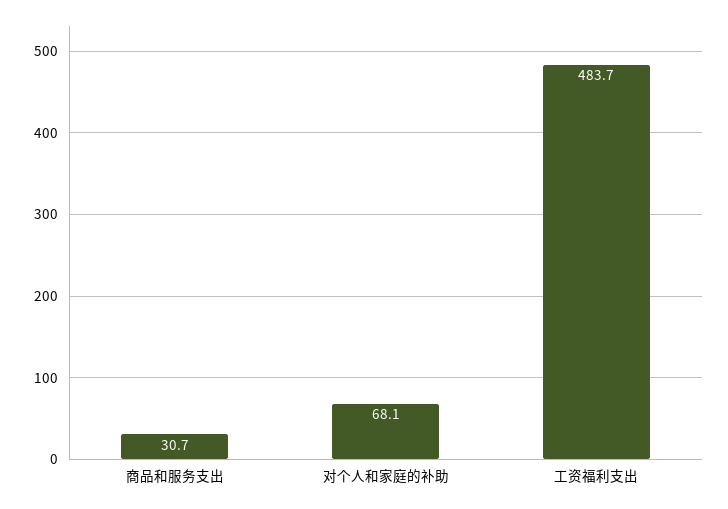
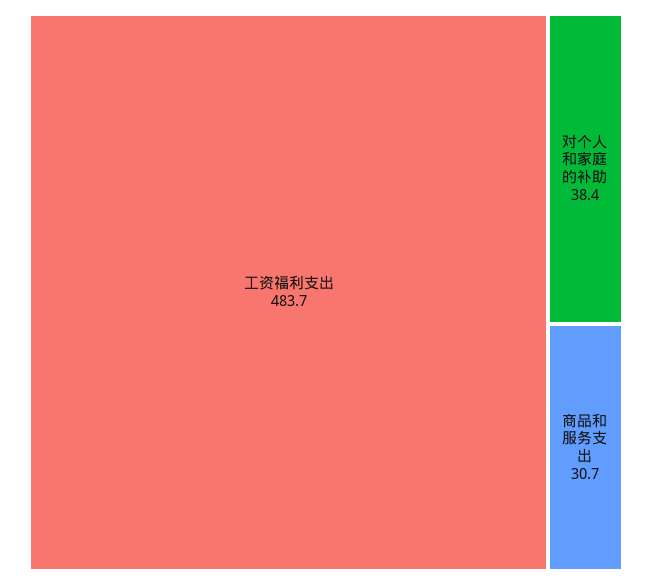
  {
    "商品和服务支出": 30.7,
-   "对个人和家庭的补助": 68.1,
+   "对个人和家庭的补助": 38.4,
    "工资福利支出": 483.7
  }

